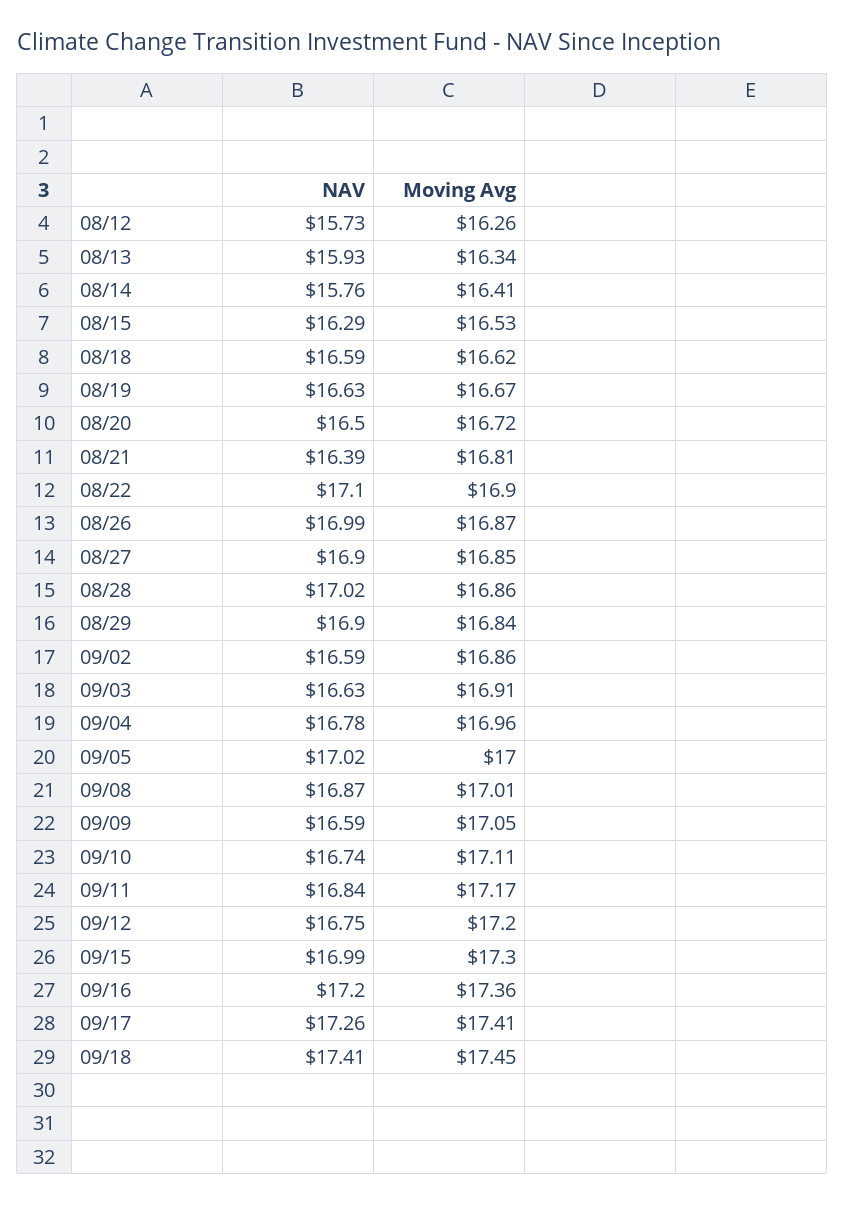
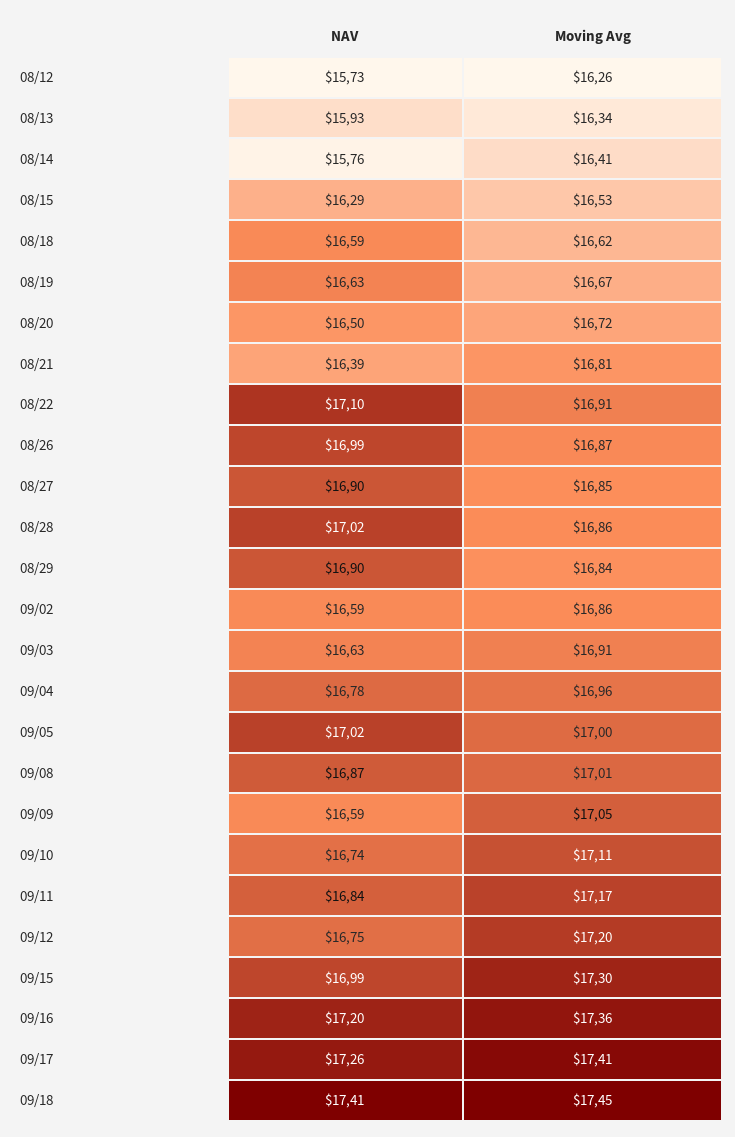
  {
    "NAV": {
      "08/12": 15.73,
      "08/13": 15.93,
      "08/14": 15.76,
      "08/15": 16.29,
      "08/18": 16.59,
      "08/19": 16.63,
      "08/20": 16.5,
      "08/21": 16.39,
      "08/22": 17.1,
      "08/26": 16.99,
      "08/27": 16.9,
      "08/28": 17.02,
      "08/29": 16.9,
      "09/02": 16.59,
      "09/03": 16.63,
      "09/04": 16.78,
      "09/05": 17.02,
      "09/08": 16.87,
      "09/09": 16.59,
      "09/10": 16.74,
      "09/11": 16.84,
      "09/12": 16.75,
      "09/15": 16.99,
      "09/16": 17.2,
      "09/17": 17.26,
      "09/18": 17.41
    },
    "Moving Avg": {
      "08/12": 16.26,
      "08/13": 16.34,
      "08/14": 16.41,
      "08/15": 16.53,
      "08/18": 16.62,
      "08/19": 16.67,
      "08/20": 16.72,
      "08/21": 16.81,
-     "08/22": 16.9,
+     "08/22": 16.91,
      "08/26": 16.87,
      "08/27": 16.85,
      "08/28": 16.86,
      "08/29": 16.84,
      "09/02": 16.86,
      "09/03": 16.91,
      "09/04": 16.96,
      "09/05": 17,
      "09/08": 17.01,
      "09/09": 17.05,
      "09/10": 17.11,
      "09/11": 17.17,
      "09/12": 17.2,
      "09/15": 17.3,
      "09/16": 17.36,
      "09/17": 17.41,
      "09/18": 17.45
    }
  }

